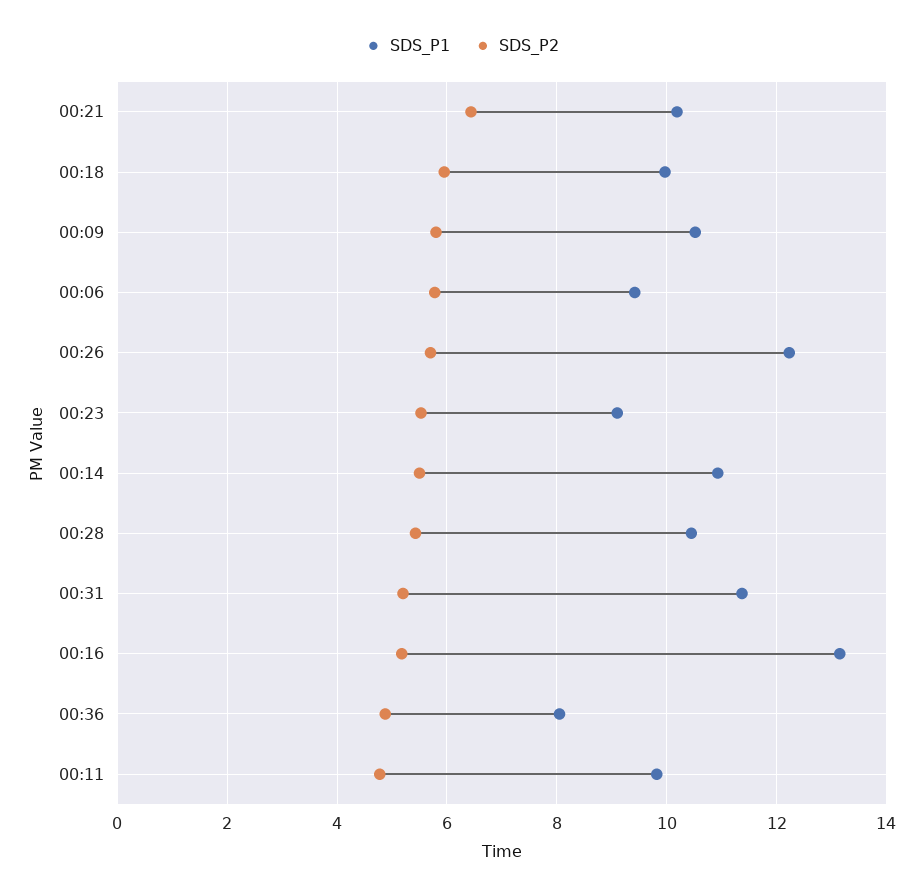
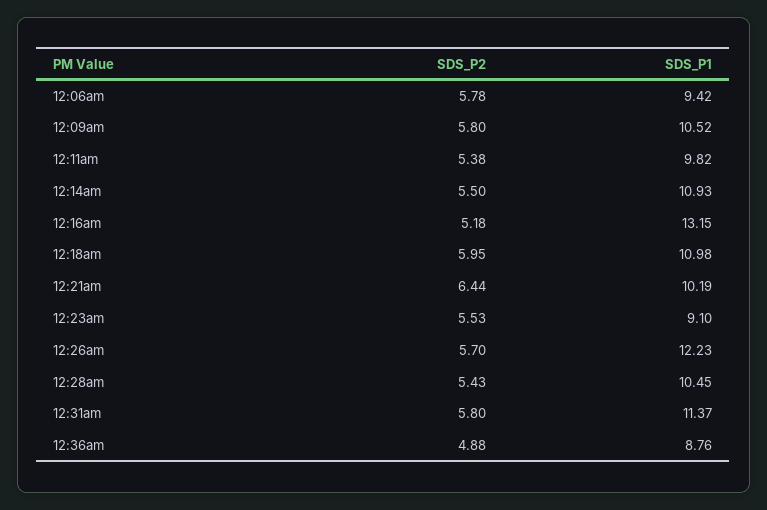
  {
    "SDS_P1": {
      "00:21": 10.19,
-     "00:18": 10,
+     "00:18": 10.98,
      "00:09": 10.52,
      "00:06": 9.42,
      "00:26": 12.23,
      "00:23": 9.1,
      "00:14": 10.93,
      "00:28": 10.45,
      "00:31": 11.37,
      "00:16": 13.15,
-     "00:36": 8,
+     "00:36": 8.76,
      "00:11": 9.82
    },
    "SDS_P2": {
      "00:21": 6.44,
      "00:18": 5.95,
      "00:09": 5.8,
      "00:06": 5.78,
      "00:26": 5.7,
      "00:23": 5.53,
      "00:14": 5.5,
      "00:28": 5.43,
-     "00:31": 5.2,
+     "00:31": 5.8,
      "00:16": 5.18,
      "00:36": 4.88,
-     "00:11": 4.8
+     "00:11": 5.38
    }
  }

